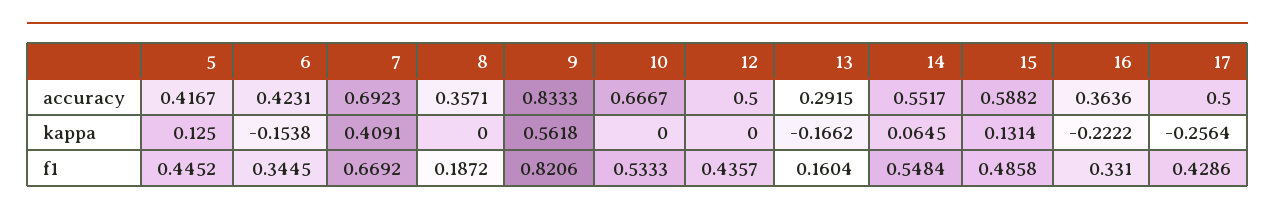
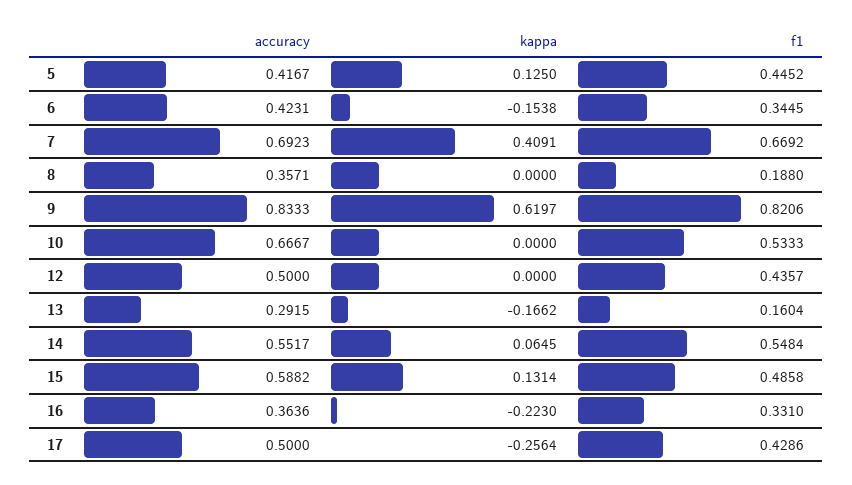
  {
    "5": {
      "accuracy": 0.4167,
      "kappa": 0.125,
      "f1": 0.4452
    },
    "6": {
      "accuracy": 0.4231,
      "kappa": -0.1538,
      "f1": 0.3445
    },
    "7": {
      "accuracy": 0.6923,
      "kappa": 0.4091,
      "f1": 0.6692
    },
    "8": {
      "accuracy": 0.3571,
      "kappa": 0,
-     "f1": 0.1872
+     "f1": 0.188
    },
    "9": {
      "accuracy": 0.8333,
-     "kappa": 0.5618,
+     "kappa": 0.6197,
      "f1": 0.8206
    },
    "10": {
      "accuracy": 0.6667,
      "kappa": 0,
      "f1": 0.5333
    },
    "12": {
      "accuracy": 0.5,
      "kappa": 0,
      "f1": 0.4357
    },
    "13": {
      "accuracy": 0.2915,
      "kappa": -0.1662,
      "f1": 0.1604
    },
    "14": {
      "accuracy": 0.5517,
      "kappa": 0.0645,
      "f1": 0.5484
    },
    "15": {
      "accuracy": 0.5882,
      "kappa": 0.1314,
      "f1": 0.4858
    },
    "16": {
      "accuracy": 0.3636,
-     "kappa": -0.2222,
+     "kappa": -0.223,
      "f1": 0.331
    },
    "17": {
      "accuracy": 0.5,
      "kappa": -0.2564,
      "f1": 0.4286
    }
  }

